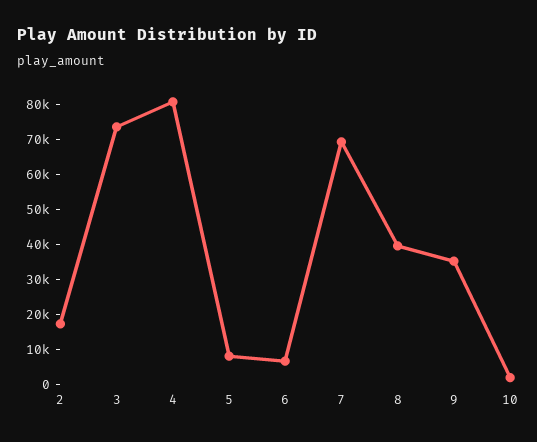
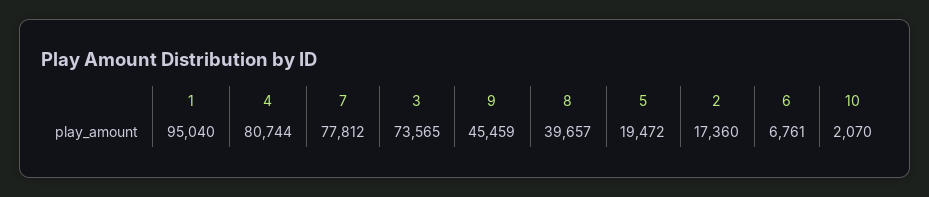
  {
    "2": 17360,
    "3": 73565,
    "4": 80744,
-   "5": 7500,
+   "5": 19472,
    "6": 6761,
-   "7": 70000,
+   "7": 77812,
    "8": 39657,
-   "9": 35000,
+   "9": 45459,
-   "10": 2070
+   "10": 2070,
+   "1": 95040
  }

